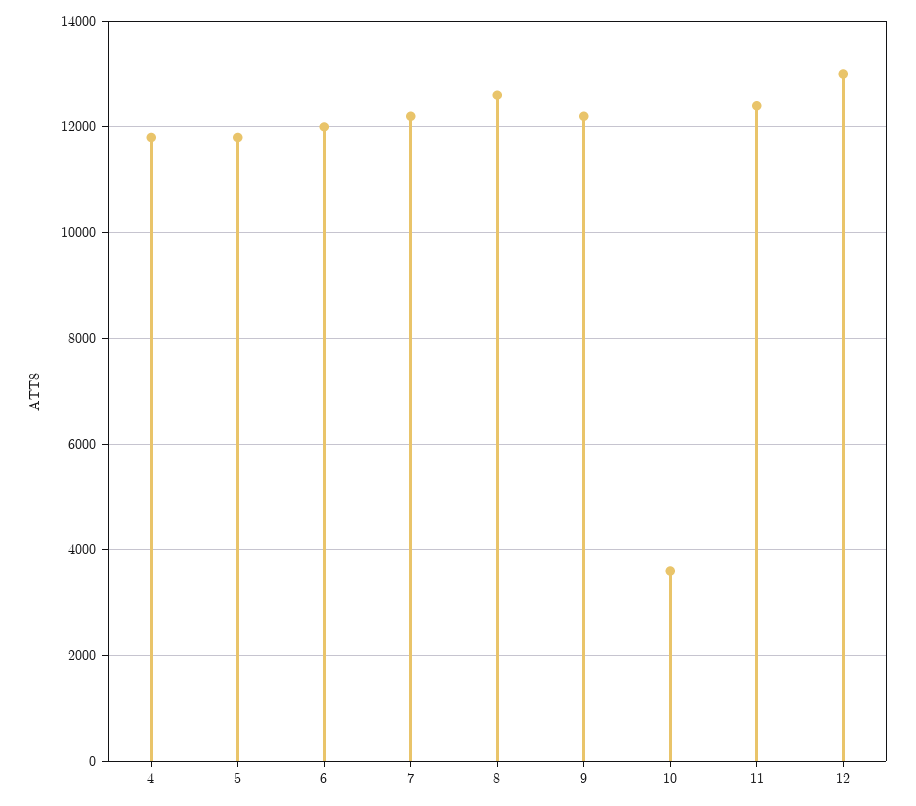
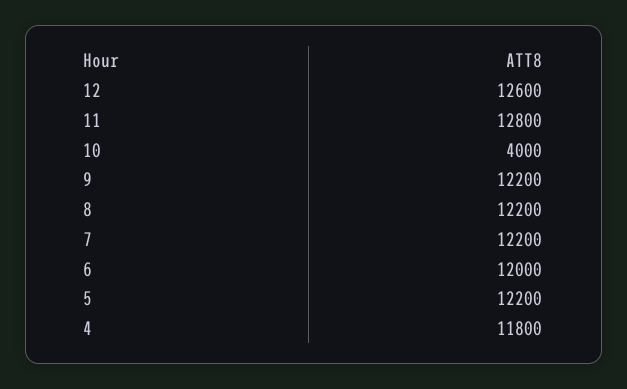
  {
    "4": 11800,
-   "5": 11800,
+   "5": 12200,
    "6": 12000,
    "7": 12200,
-   "8": 12600,
+   "8": 12200,
    "9": 12200,
-   "10": 3600,
+   "10": 4000,
-   "11": 12400,
+   "11": 12800,
-   "12": 13000
+   "12": 12600
  }

